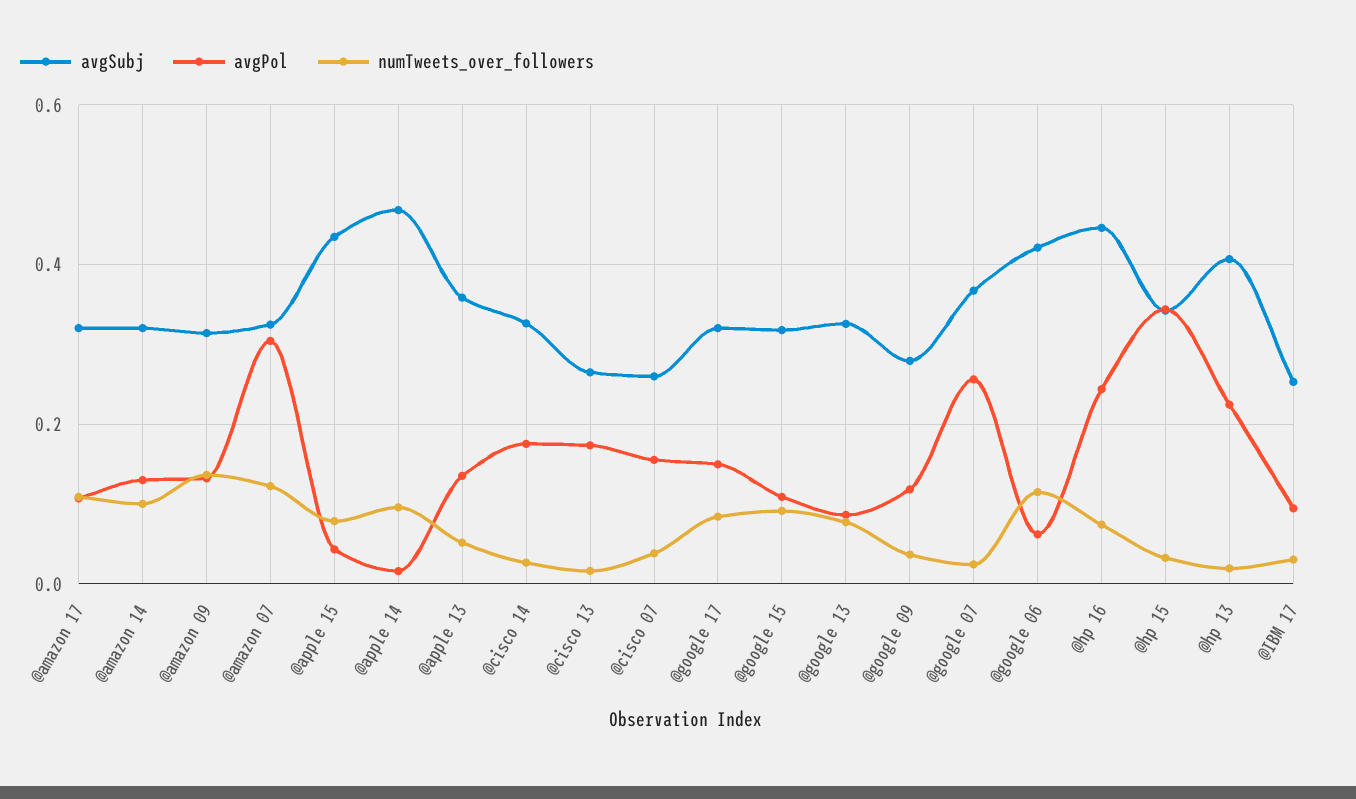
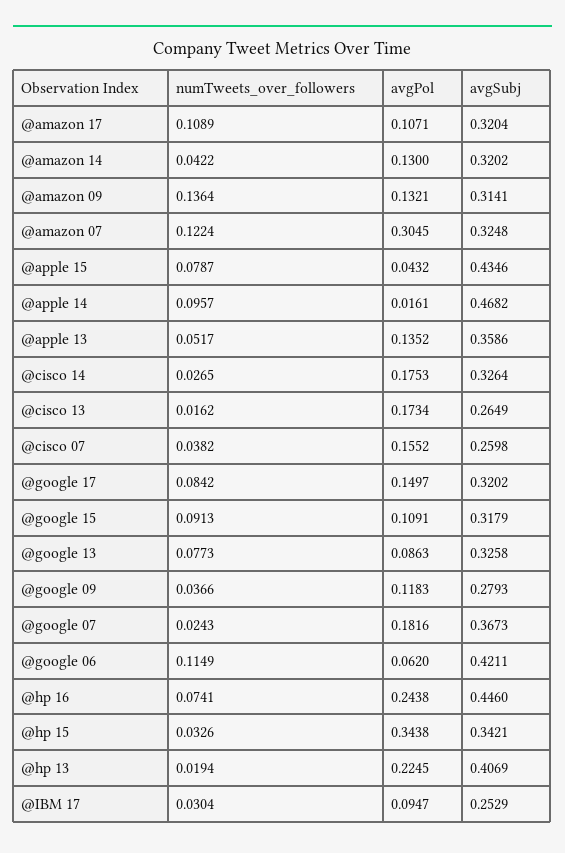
  {
    "avgSubj": {
      "@amazon 17": 0.3204,
      "@amazon 14": 0.3202,
      "@amazon 09": 0.3141,
      "@amazon 07": 0.3248,
      "@apple 15": 0.4346,
      "@apple 14": 0.4682,
      "@apple 13": 0.3586,
      "@cisco 14": 0.3264,
      "@cisco 13": 0.2649,
      "@cisco 07": 0.2598,
      "@google 17": 0.3202,
      "@google 15": 0.3179,
      "@google 13": 0.3258,
      "@google 09": 0.2793,
      "@google 07": 0.3673,
      "@google 06": 0.4211,
      "@hp 16": 0.446,
      "@hp 15": 0.3421,
      "@hp 13": 0.4069,
      "@IBM 17": 0.2529
    },
    "avgPol": {
      "@amazon 17": 0.1071,
      "@amazon 14": 0.13,
      "@amazon 09": 0.1321,
      "@amazon 07": 0.3045,
      "@apple 15": 0.0432,
      "@apple 14": 0.0161,
      "@apple 13": 0.1352,
      "@cisco 14": 0.1753,
      "@cisco 13": 0.1734,
      "@cisco 07": 0.1552,
      "@google 17": 0.1497,
      "@google 15": 0.1091,
      "@google 13": 0.0863,
      "@google 09": 0.1183,
-     "@google 07": 0.26,
+     "@google 07": 0.1816,
      "@google 06": 0.062,
      "@hp 16": 0.2438,
      "@hp 15": 0.3438,
      "@hp 13": 0.2245,
      "@IBM 17": 0.0947
    },
    "numTweets_over_followers": {
      "@amazon 17": 0.1089,
-     "@amazon 14": 0.1,
+     "@amazon 14": 0.0422,
      "@amazon 09": 0.1364,
      "@amazon 07": 0.1224,
      "@apple 15": 0.0787,
      "@apple 14": 0.0957,
      "@apple 13": 0.0517,
      "@cisco 14": 0.0265,
      "@cisco 13": 0.0162,
      "@cisco 07": 0.0382,
      "@google 17": 0.0842,
      "@google 15": 0.0913,
      "@google 13": 0.0773,
      "@google 09": 0.0366,
      "@google 07": 0.0243,
      "@google 06": 0.1149,
      "@hp 16": 0.0741,
      "@hp 15": 0.0326,
      "@hp 13": 0.0194,
      "@IBM 17": 0.0304
    }
  }

